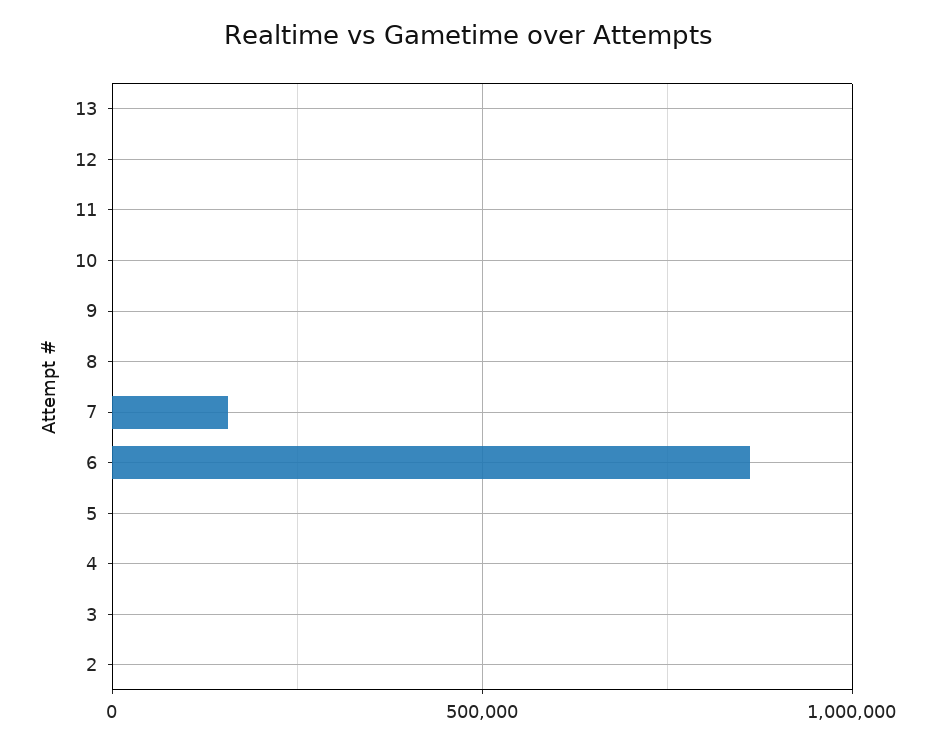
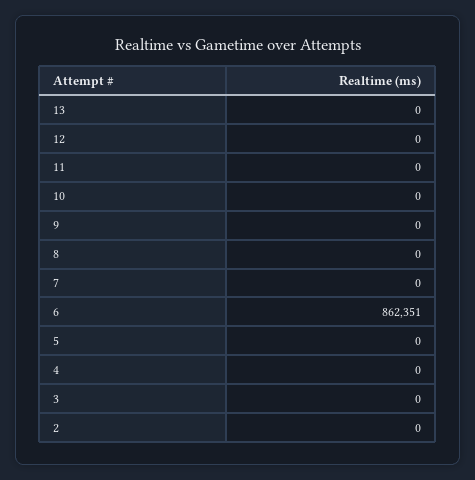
  {
    "13": 0,
    "12": 0,
    "11": 0,
    "10": 0,
    "9": 0,
    "8": 0,
-   "7": 150000,
+   "7": 0,
    "6": 862351,
    "5": 0,
    "4": 0,
    "3": 0,
    "2": 0
  }

